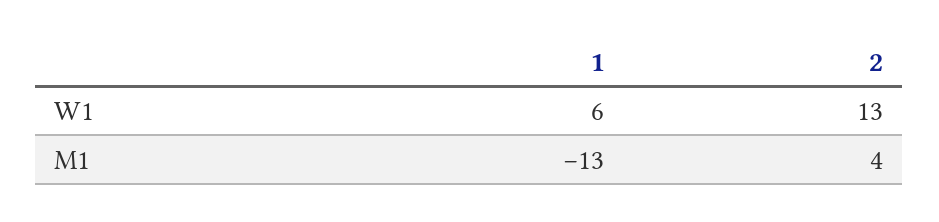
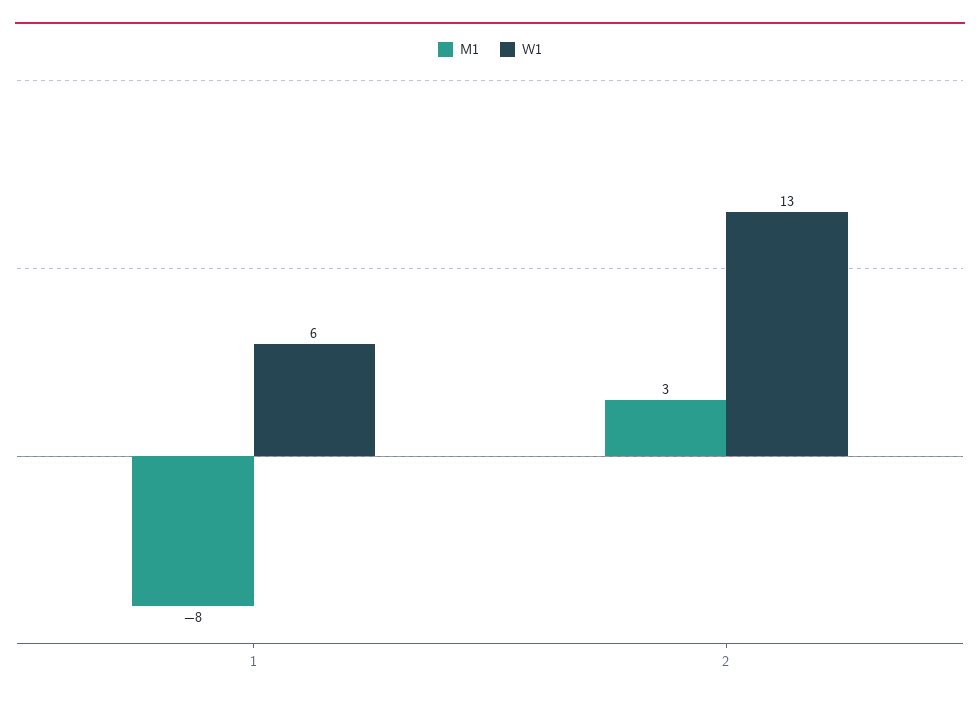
  {
    "W1": {
      "1": 6,
      "2": 13
    },
    "M1": {
-     "1": -13,
+     "1": -8,
-     "2": 4
+     "2": 3
    }
  }

